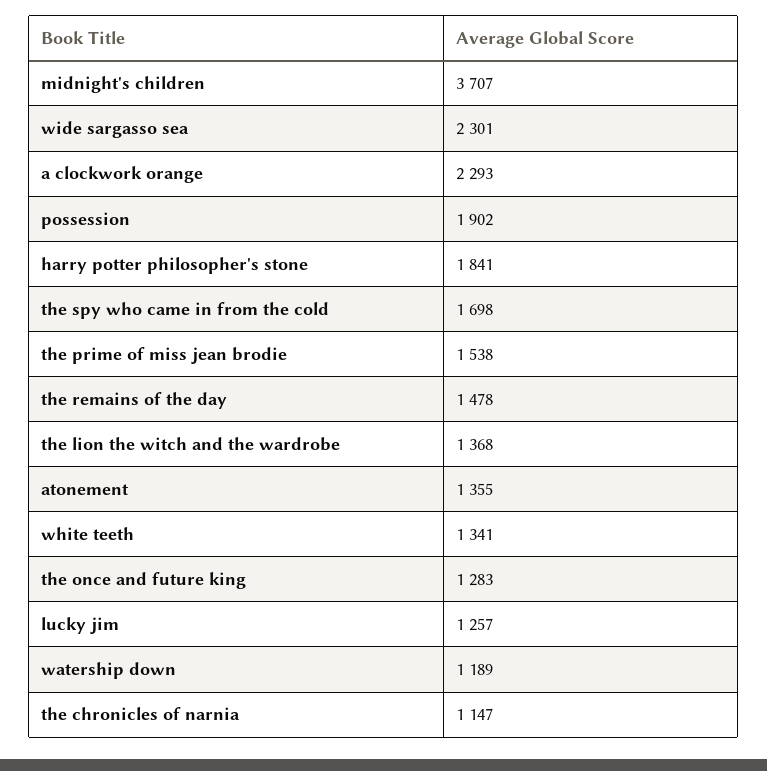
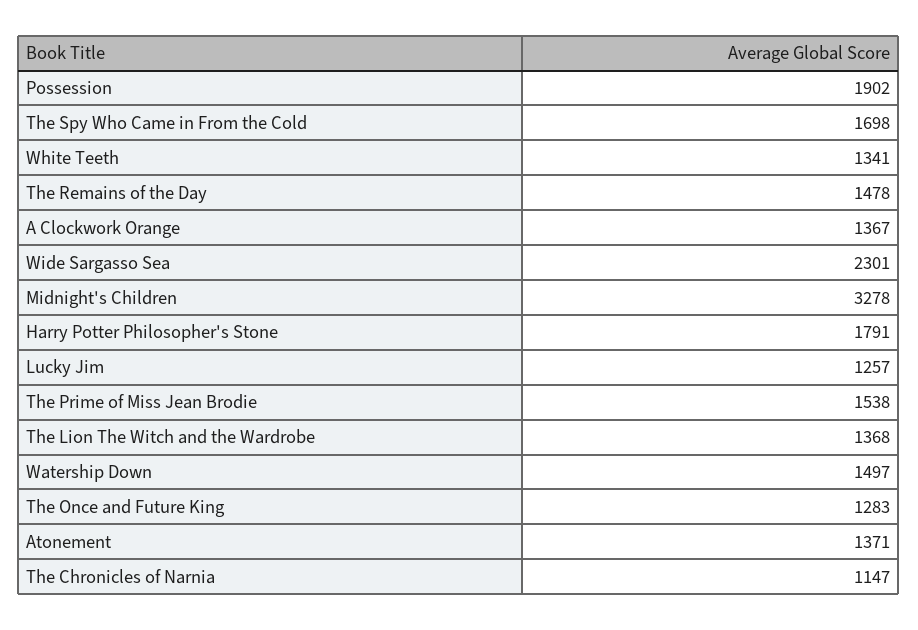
  {
-   "midnight's children": 3707,
+   "midnight's children": 3278,
    "wide sargasso sea": 2301,
-   "a clockwork orange": 2293,
+   "a clockwork orange": 1367,
    "possession": 1902,
-   "harry potter philosopher's stone": 1841,
+   "harry potter philosopher's stone": 1791,
    "the spy who came in from the cold": 1698,
    "the prime of miss jean brodie": 1538,
    "the remains of the day": 1478,
    "the lion the witch and the wardrobe": 1368,
-   "atonement": 1355,
+   "atonement": 1371,
    "white teeth": 1341,
    "the once and future king": 1283,
    "lucky jim": 1257,
-   "watership down": 1189,
+   "watership down": 1497,
    "the chronicles of narnia": 1147
  }

